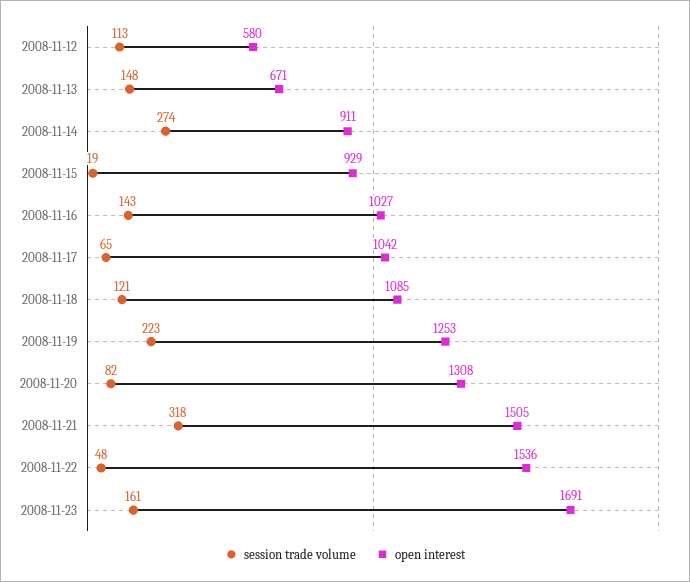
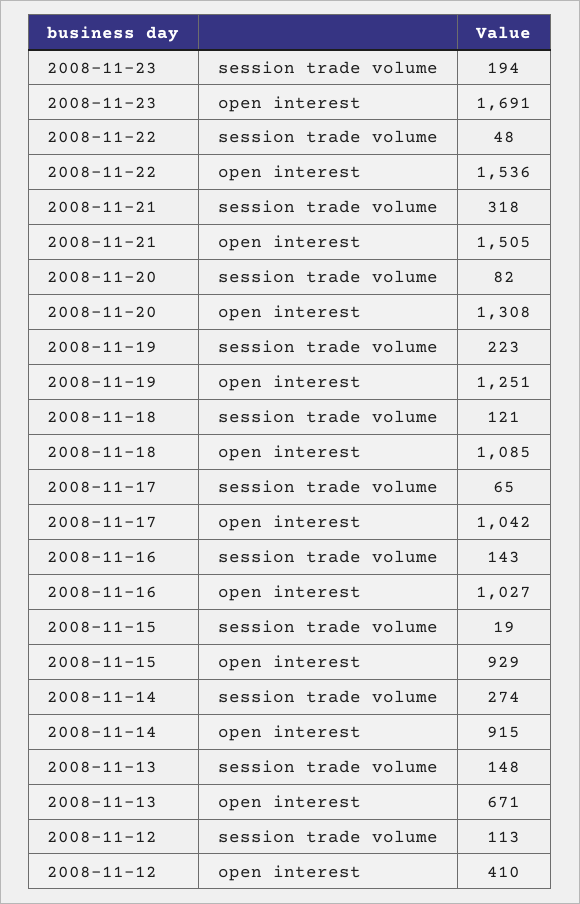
  {
    "session trade volume": {
      "2008-11-12": 113,
      "2008-11-13": 148,
      "2008-11-14": 274,
      "2008-11-15": 19,
      "2008-11-16": 143,
      "2008-11-17": 65,
      "2008-11-18": 121,
      "2008-11-19": 223,
      "2008-11-20": 82,
      "2008-11-21": 318,
      "2008-11-22": 48,
-     "2008-11-23": 161
+     "2008-11-23": 194
    },
    "open interest": {
-     "2008-11-12": 580,
+     "2008-11-12": 410,
      "2008-11-13": 671,
-     "2008-11-14": 911,
+     "2008-11-14": 915,
      "2008-11-15": 929,
      "2008-11-16": 1027,
      "2008-11-17": 1042,
      "2008-11-18": 1085,
-     "2008-11-19": 1253,
+     "2008-11-19": 1251,
      "2008-11-20": 1308,
      "2008-11-21": 1505,
      "2008-11-22": 1536,
      "2008-11-23": 1691
    }
  }

